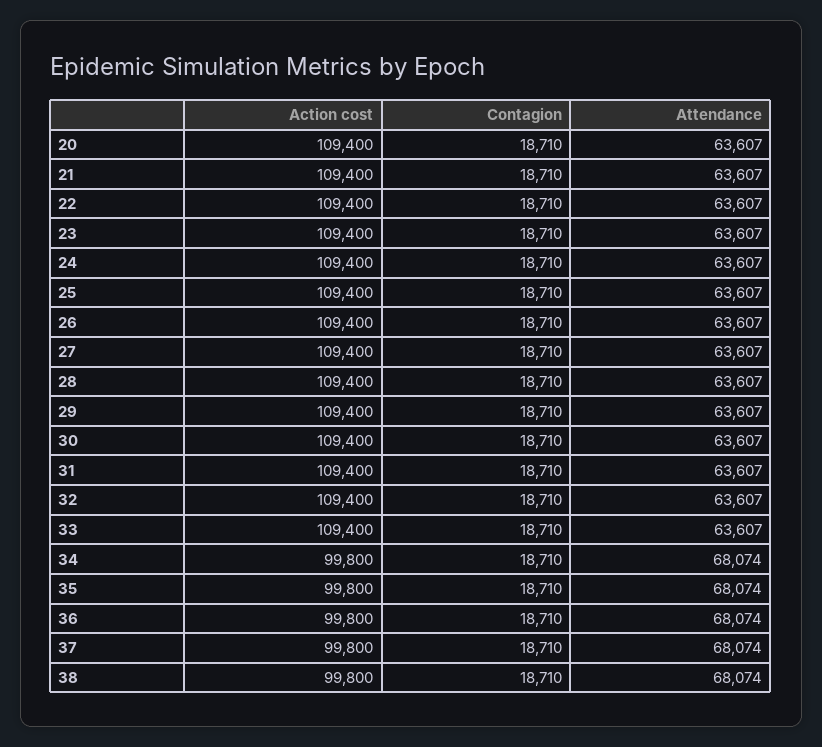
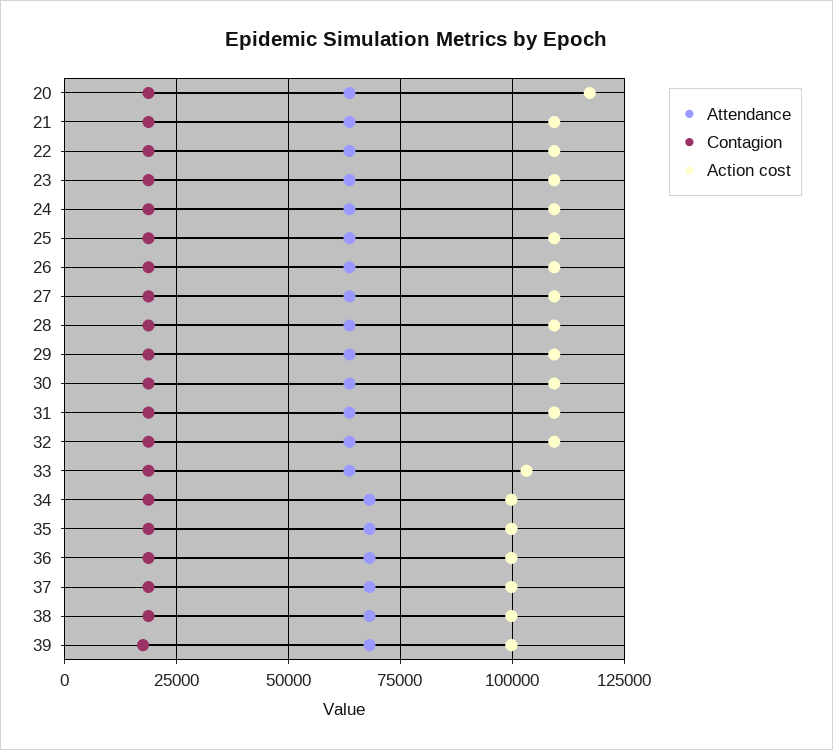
  {
    "Action cost": {
-     "20": 109400,
+     "20": 117500,
      "21": 109400,
      "22": 109400,
      "23": 109400,
      "24": 109400,
      "25": 109400,
      "26": 109400,
      "27": 109400,
      "28": 109400,
      "29": 109400,
      "30": 109400,
      "31": 109400,
      "32": 109400,
-     "33": 109400,
+     "33": 102500,
      "34": 99800,
      "35": 99800,
      "36": 99800,
      "37": 99800,
-     "38": 99800
+     "38": 99800,
+     "39": 100000
    },
    "Contagion": {
      "20": 18710,
      "21": 18710,
      "22": 18710,
      "23": 18710,
      "24": 18710,
      "25": 18710,
      "26": 18710,
      "27": 18710,
      "28": 18710,
      "29": 18710,
      "30": 18710,
      "31": 18710,
      "32": 18710,
      "33": 18710,
      "34": 18710,
      "35": 18710,
      "36": 18710,
      "37": 18710,
-     "38": 18710
+     "38": 18710,
+     "39": 17500
    },
    "Attendance": {
      "20": 63607,
      "21": 63607,
      "22": 63607,
      "23": 63607,
      "24": 63607,
      "25": 63607,
      "26": 63607,
      "27": 63607,
      "28": 63607,
      "29": 63607,
      "30": 63607,
      "31": 63607,
      "32": 63607,
      "33": 63607,
      "34": 68074,
      "35": 68074,
      "36": 68074,
      "37": 68074,
-     "38": 68074
+     "38": 68074,
+     "39": 67500
    }
  }

